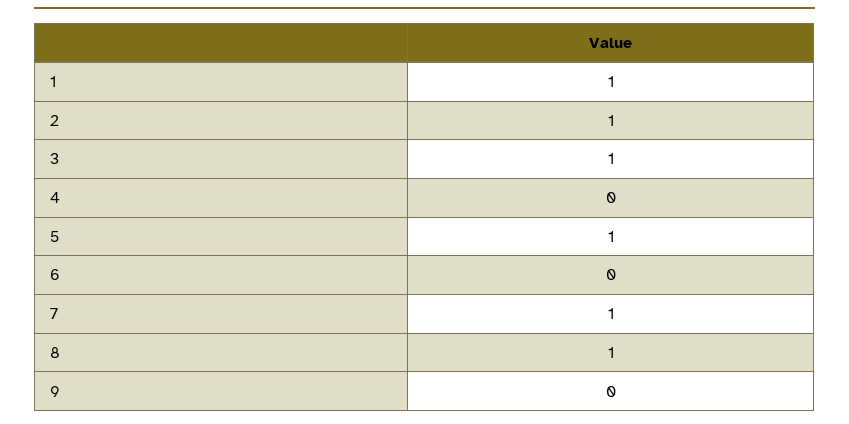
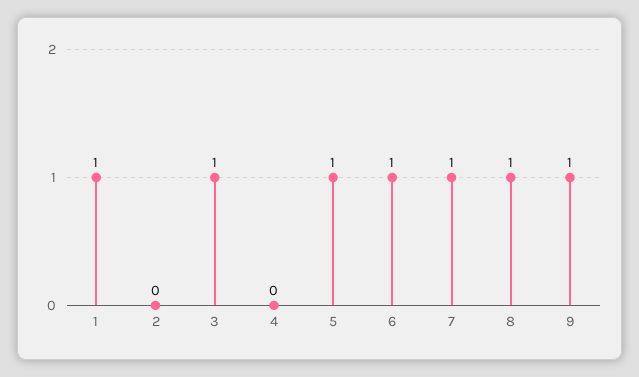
  {
    "1": 1,
-   "2": 1,
+   "2": 0,
    "3": 1,
    "4": 0,
    "5": 1,
-   "6": 0,
+   "6": 1,
    "7": 1,
    "8": 1,
-   "9": 0
+   "9": 1
  }

